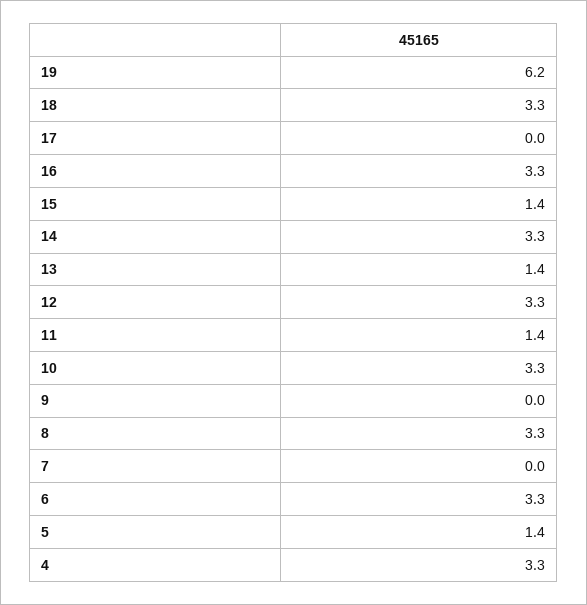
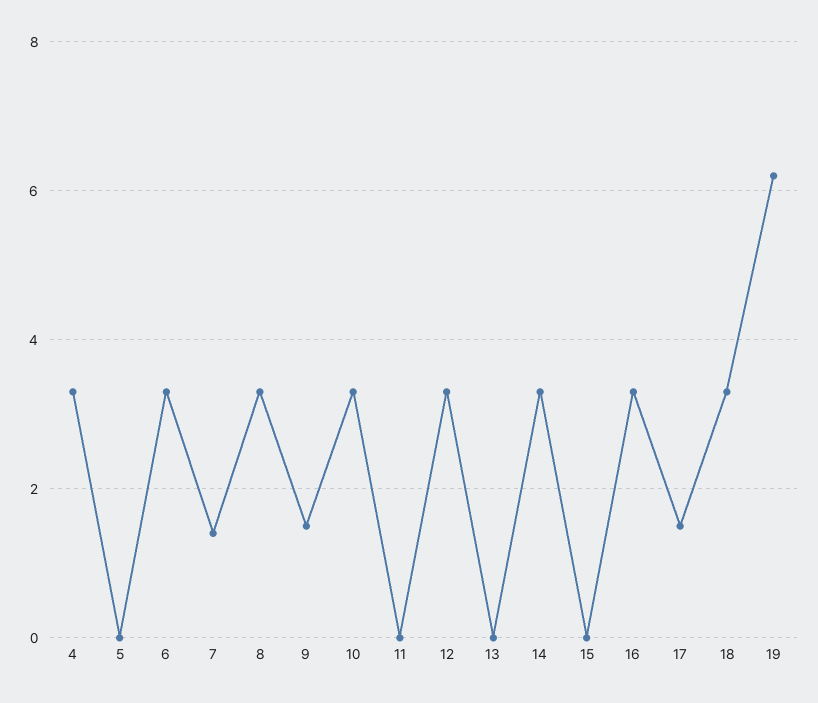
  {
    "19": 6.2,
    "18": 3.3,
-   "17": 0,
+   "17": 1.5,
    "16": 3.3,
-   "15": 1.4,
+   "15": 0,
    "14": 3.3,
-   "13": 1.4,
+   "13": 0,
    "12": 3.3,
-   "11": 1.4,
+   "11": 0,
    "10": 3.3,
-   "9": 0,
+   "9": 1.5,
    "8": 3.3,
-   "7": 0,
+   "7": 1.5,
    "6": 3.3,
-   "5": 1.4,
+   "5": 0,
    "4": 3.3
  }

